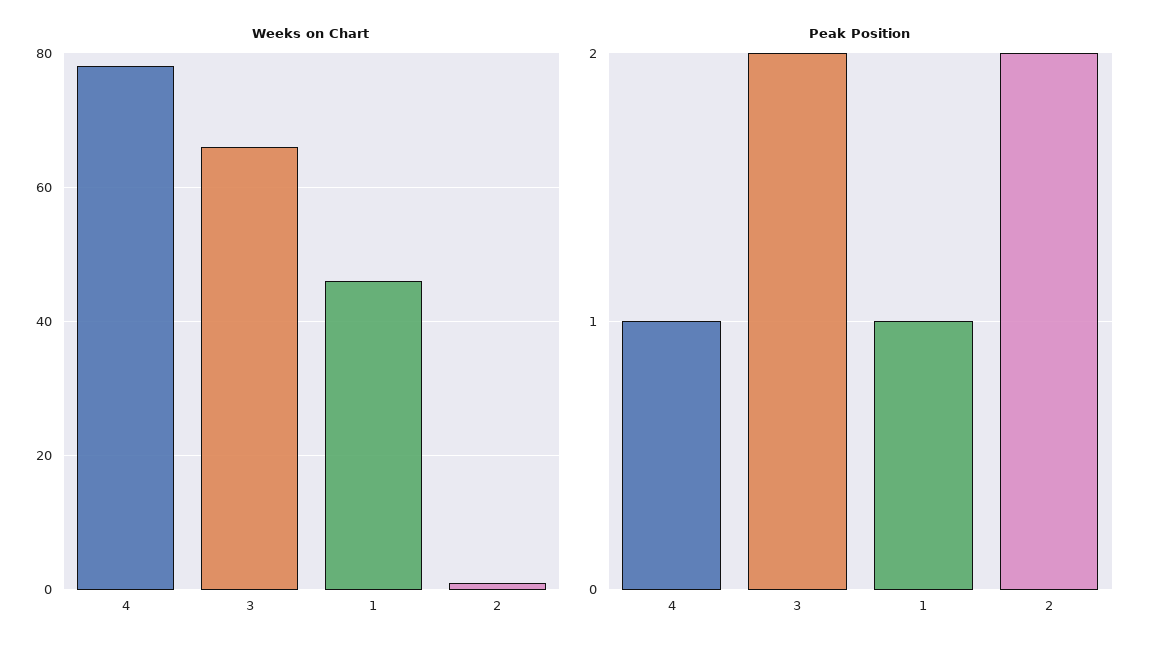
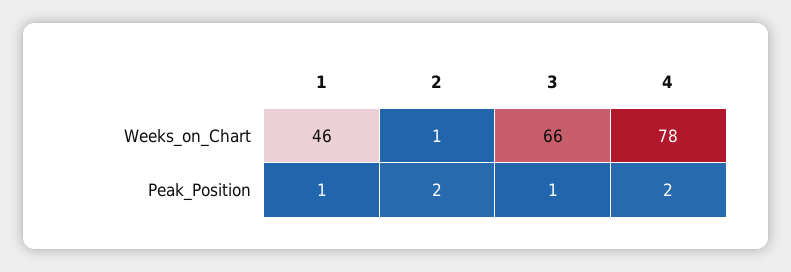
  {
    "Weeks on Chart": {
      "4": 78,
      "3": 66,
      "1": 46,
      "2": 1
    },
    "Peak Position": {
-     "4": 1,
+     "4": 2,
-     "3": 2,
+     "3": 1,
      "1": 1,
      "2": 2
    }
  }

